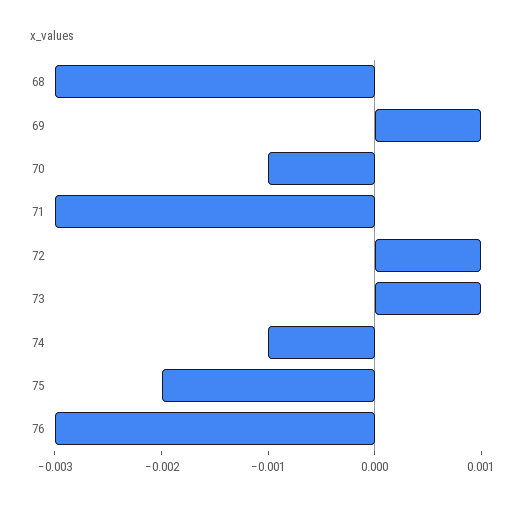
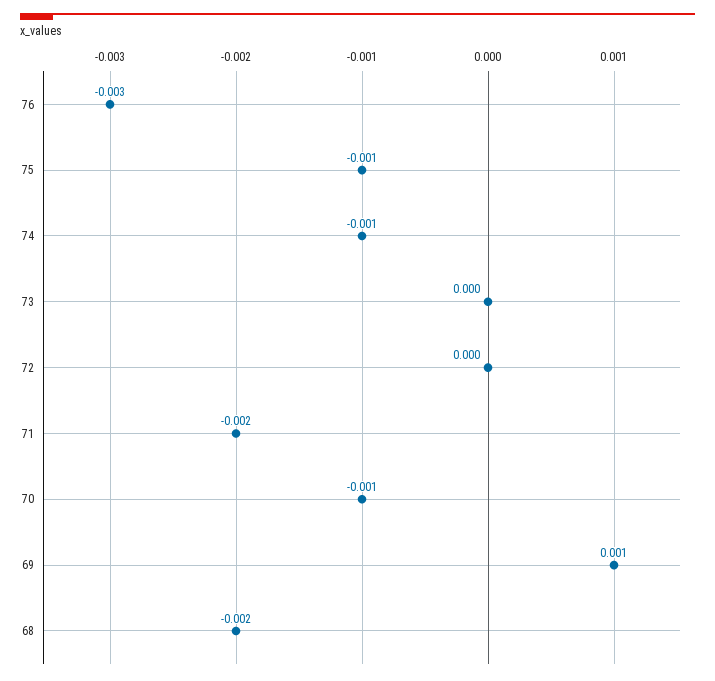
  {
-   "68": -0.003,
+   "68": -0.002,
    "69": 0.001,
    "70": -0.001,
-   "71": -0.003,
+   "71": -0.002,
-   "72": 0.001,
+   "72": 0,
-   "73": 0.001,
+   "73": 0,
    "74": -0.001,
-   "75": -0.002,
+   "75": -0.001,
    "76": -0.003
  }

